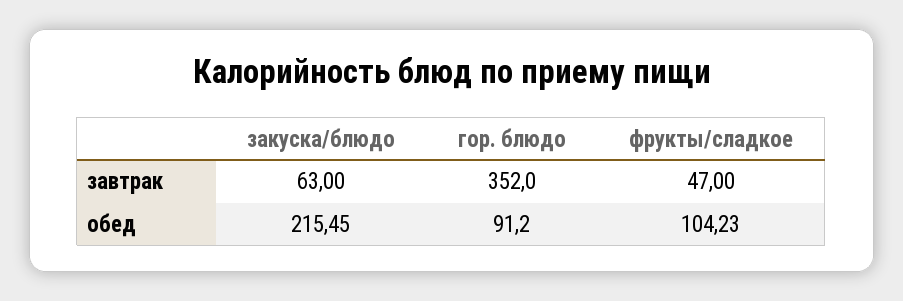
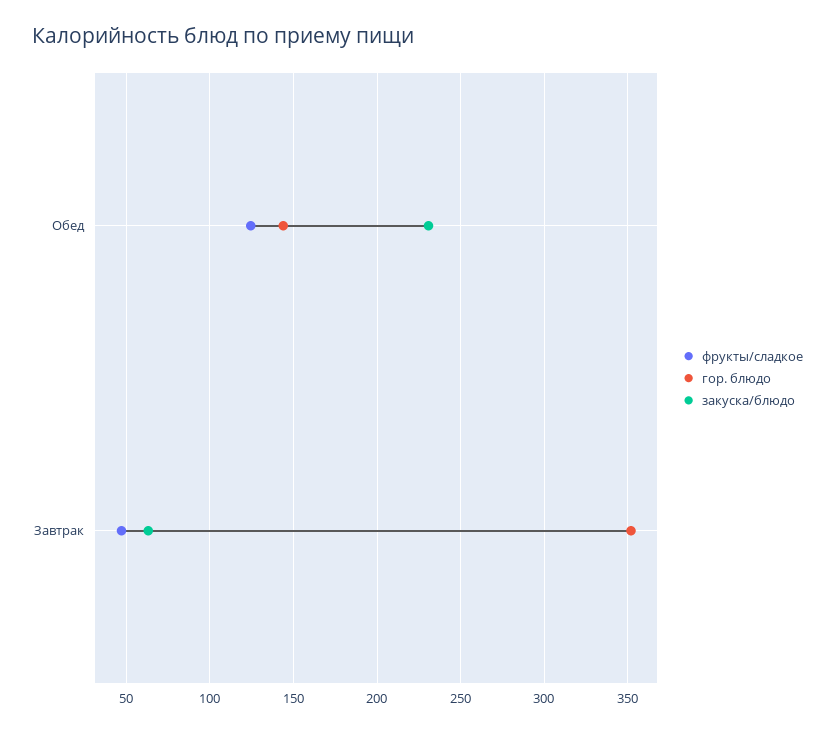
  {
    "закуска/блюдо": {
      "завтрак": 63,
-     "обед": 215.45
+     "обед": 230
    },
    "гор. блюдо": {
      "завтрак": 352,
-     "обед": 91.2
+     "обед": 145
    },
    "фрукты/сладкое": {
      "завтрак": 47,
-     "обед": 104.23
+     "обед": 125
    }
  }

